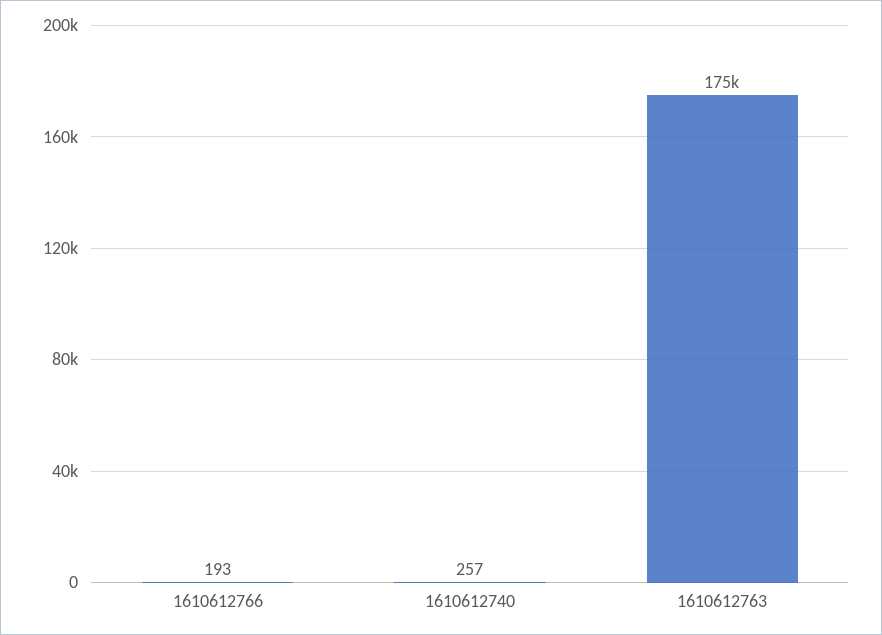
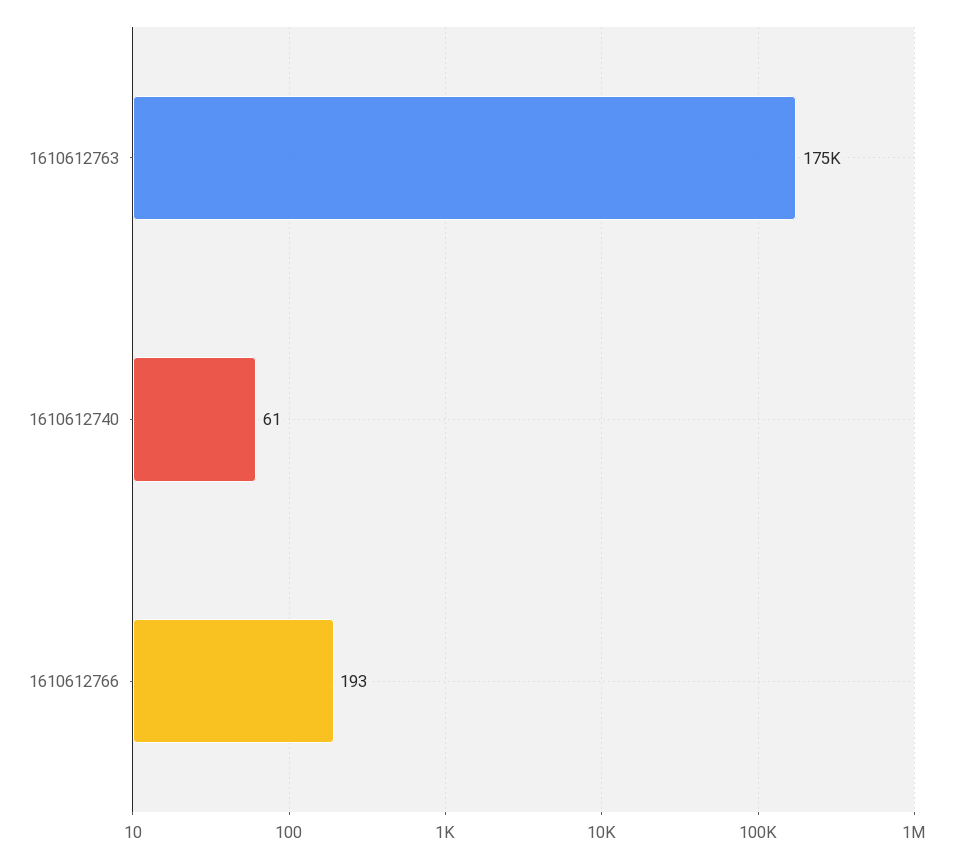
  {
    "1610612766": 193,
-   "1610612740": 257,
+   "1610612740": 61,
    "1610612763": 175000
  }

